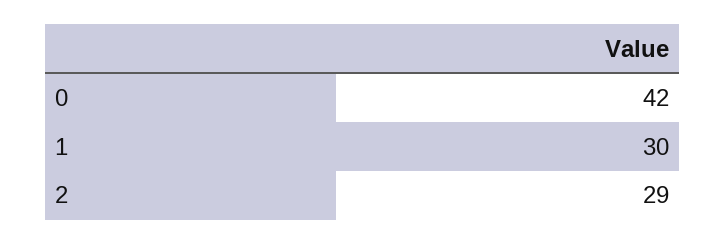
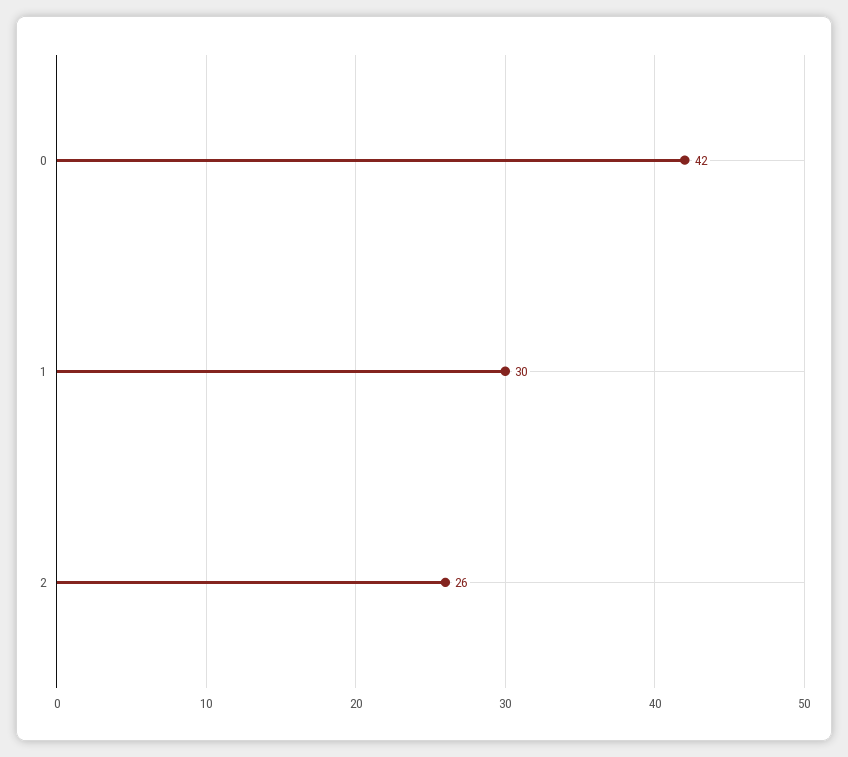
  {
    "0": 42,
    "1": 30,
-   "2": 29
+   "2": 26
  }

